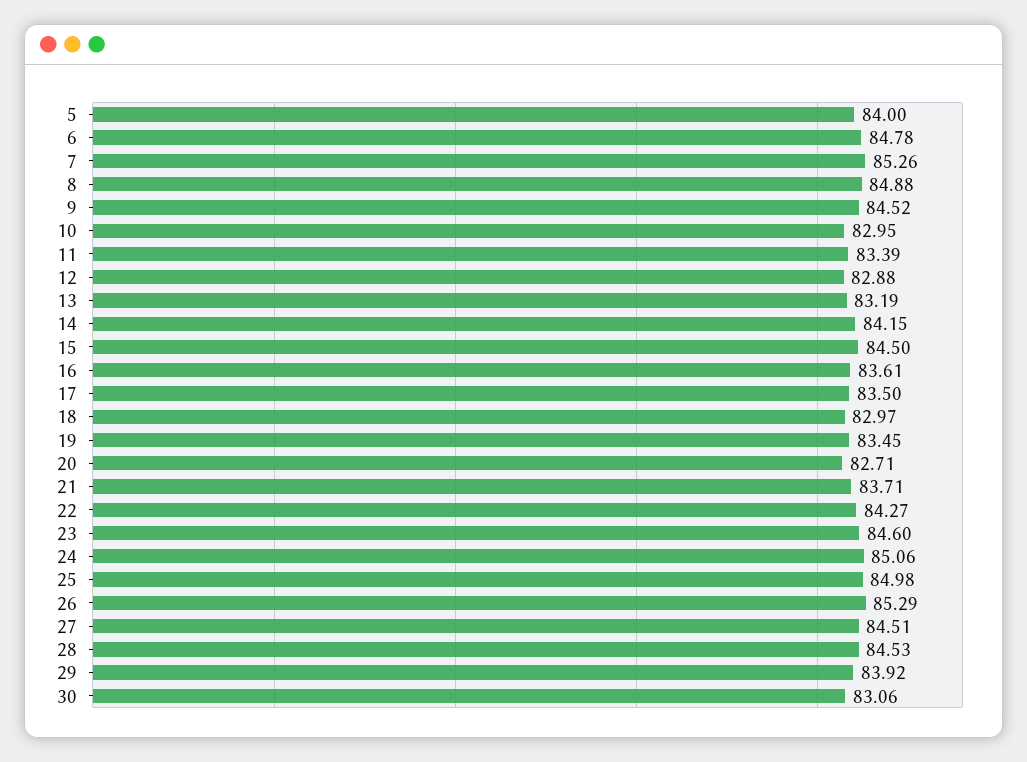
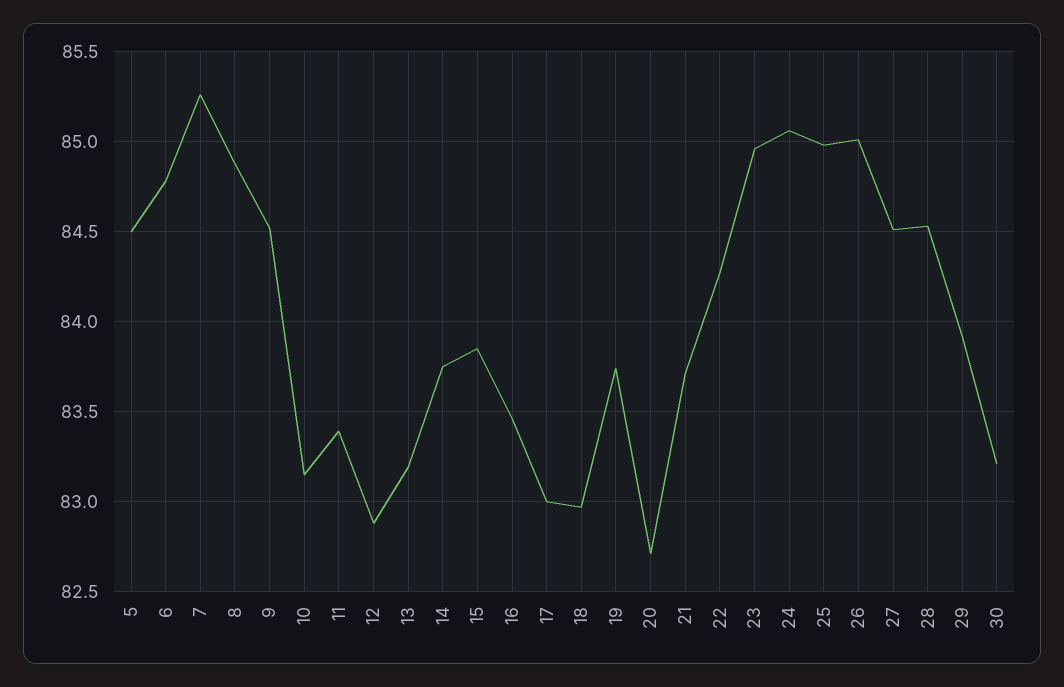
  {
-   "5": 84,
+   "5": 84.5,
    "6": 84.78,
    "7": 85.26,
    "8": 84.88,
    "9": 84.52,
-   "10": 82.95,
+   "10": 83.15,
    "11": 83.39,
    "12": 82.88,
    "13": 83.19,
-   "14": 84.15,
+   "14": 83.75,
-   "15": 84.5,
+   "15": 83.85,
-   "16": 83.61,
+   "16": 83.45,
-   "17": 83.5,
+   "17": 83,
    "18": 82.97,
-   "19": 83.45,
+   "19": 83.75,
    "20": 82.71,
    "21": 83.71,
    "22": 84.27,
-   "23": 84.6,
+   "23": 84.95,
    "24": 85.06,
    "25": 84.98,
-   "26": 85.29,
+   "26": 85,
    "27": 84.51,
    "28": 84.53,
    "29": 83.92,
-   "30": 83.06
+   "30": 83.2
  }

